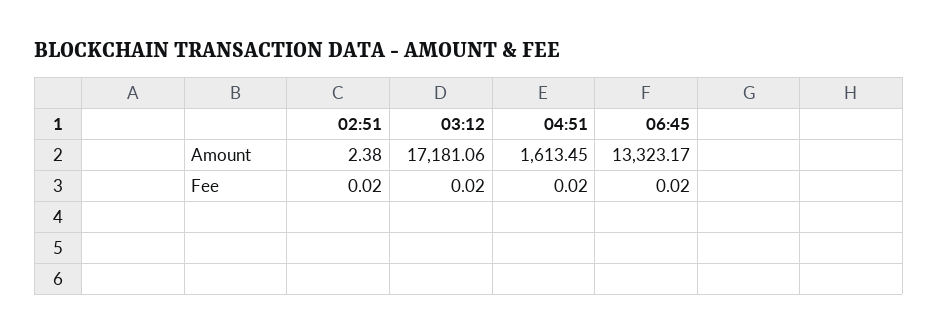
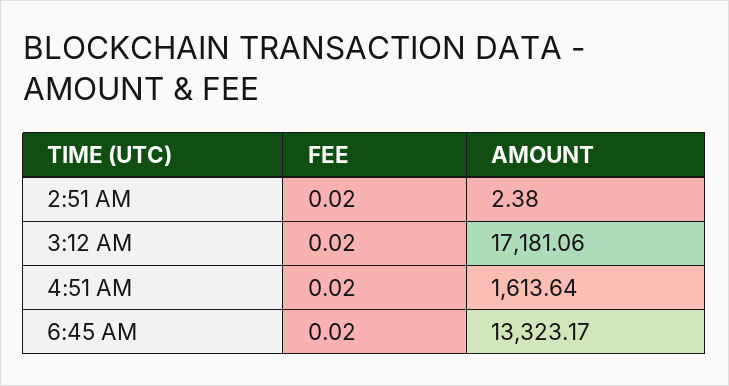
  {
    "02:51": {
      "Amount": 2.38,
      "Fee": 0.02
    },
    "03:12": {
      "Amount": 17181.06,
      "Fee": 0.02
    },
    "04:51": {
-     "Amount": 1613.45,
+     "Amount": 1613.64,
      "Fee": 0.02
    },
    "06:45": {
      "Amount": 13323.17,
      "Fee": 0.02
    }
  }

